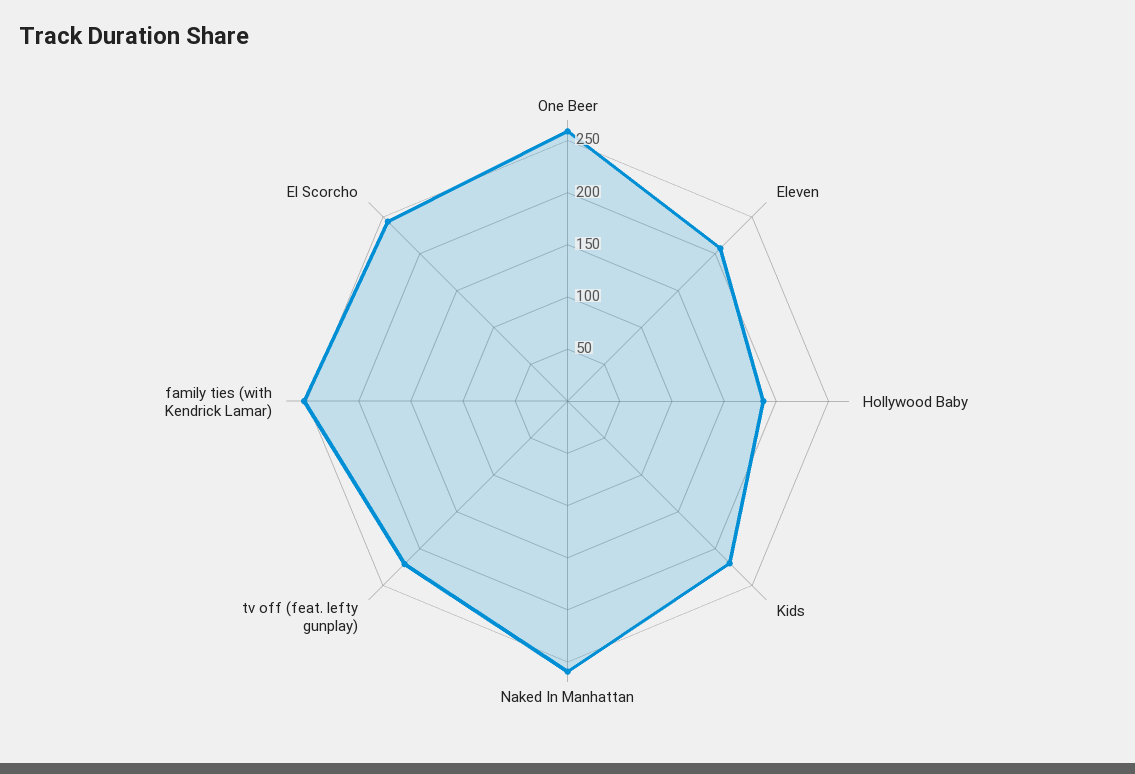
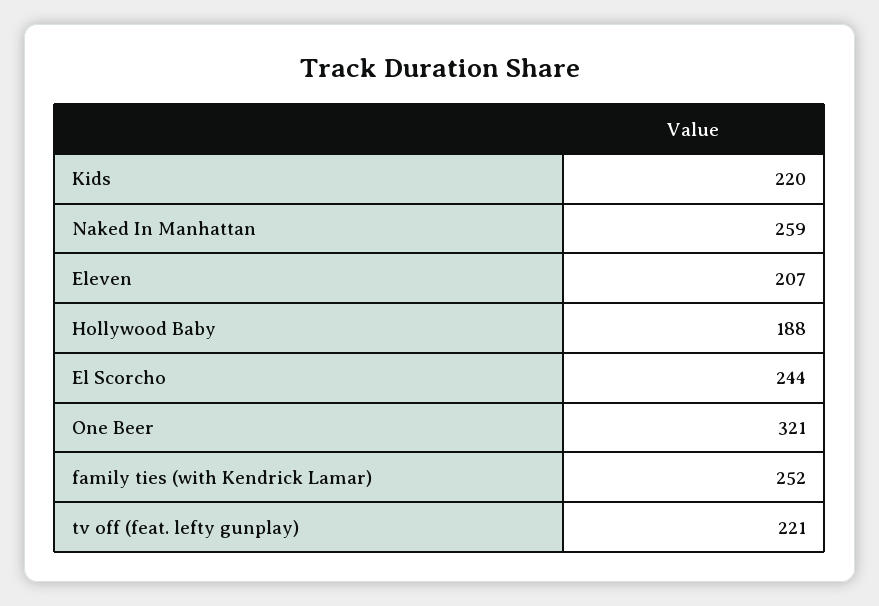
  {
-   "One Beer": 260,
+   "One Beer": 321,
    "Eleven": 207,
    "Hollywood Baby": 188,
    "Kids": 220,
    "Naked In Manhattan": 259,
    "tv off (feat. lefty gunplay)": 221,
    "family ties (with Kendrick Lamar)": 252,
    "El Scorcho": 244
  }

